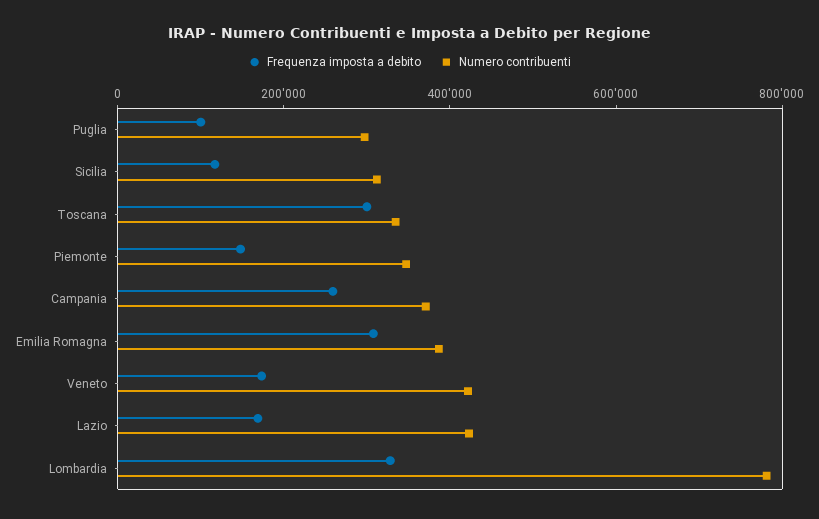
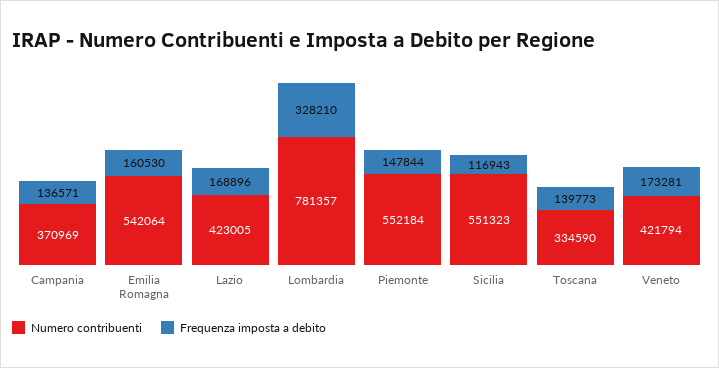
  {
    "Frequenza imposta a debito": {
-     "Puglia": 100000,
      "Sicilia": 116943,
-     "Toscana": 300000,
+     "Toscana": 139773,
      "Piemonte": 147844,
-     "Campania": 250000,
+     "Campania": 136571,
-     "Emilia Romagna": 300000,
+     "Emilia Romagna": 160530,
      "Veneto": 173281,
      "Lazio": 168896,
      "Lombardia": 328210
    },
    "Numero contribuenti": {
-     "Puglia": 300000,
-     "Sicilia": 300000,
+     "Sicilia": 551323,
      "Toscana": 334590,
-     "Piemonte": 350000,
+     "Piemonte": 552184,
      "Campania": 370969,
-     "Emilia Romagna": 400000,
+     "Emilia Romagna": 542064,
      "Veneto": 421794,
      "Lazio": 423005,
      "Lombardia": 781357
    }
  }

